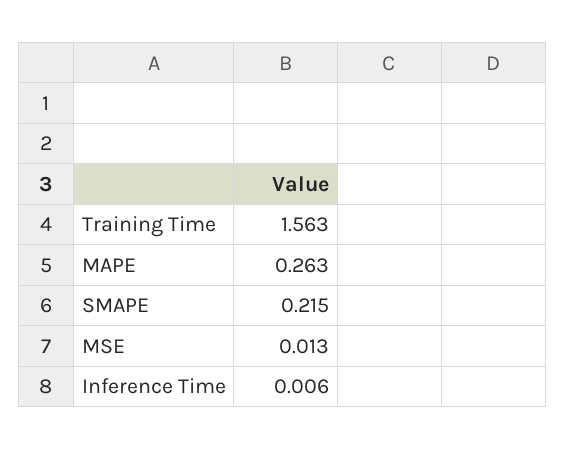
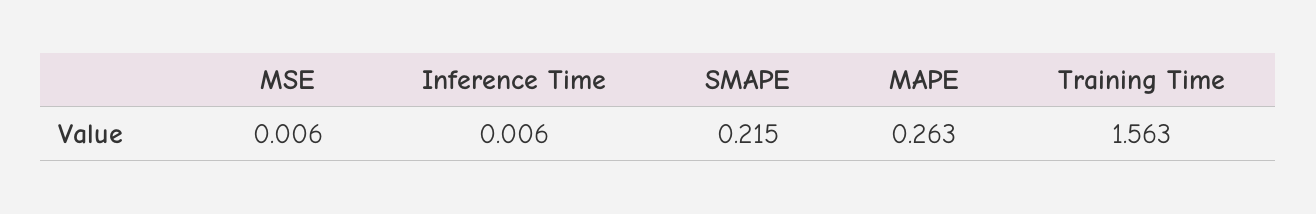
  {
    "Training Time": 1.563,
    "MAPE": 0.263,
    "SMAPE": 0.215,
-   "MSE": 0.013,
+   "MSE": 0.006,
    "Inference Time": 0.006
  }

